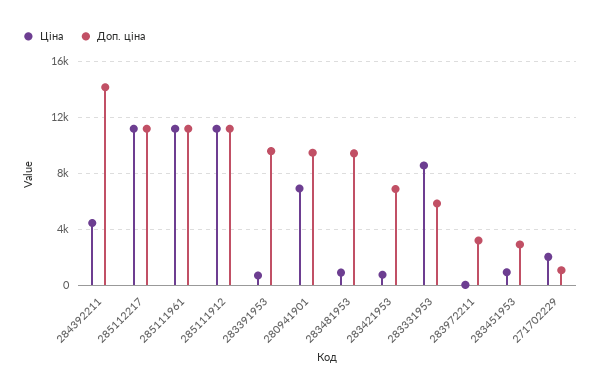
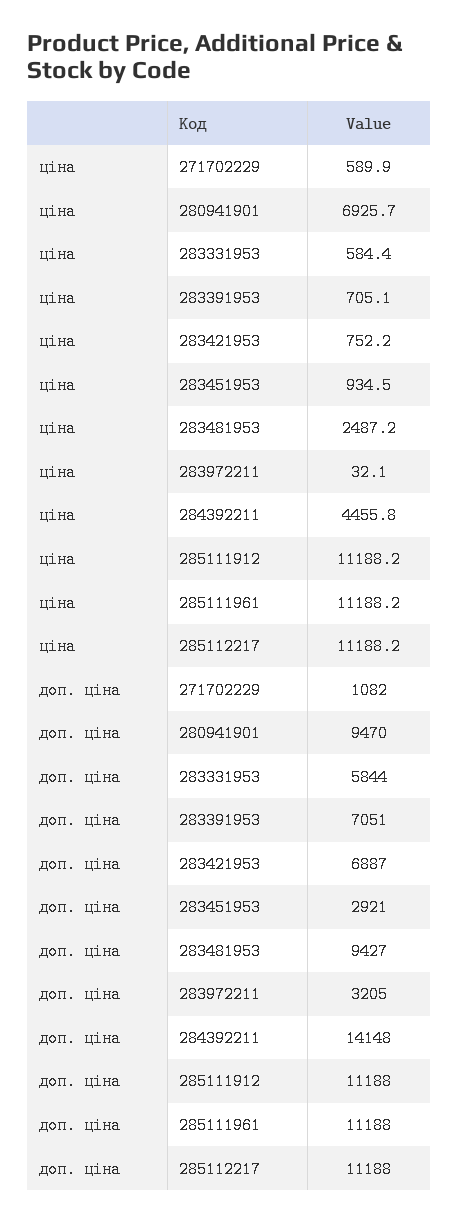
  {
    "Ціна": {
      "284392211": 4455.8,
      "285112217": 11188.2,
      "285111961": 11188.2,
      "285111912": 11188.2,
      "283391953": 705.1,
      "280941901": 6925.7,
-     "283481953": 1000,
+     "283481953": 2487.2,
      "283421953": 752.2,
-     "283331953": 8500,
+     "283331953": 584.4,
      "283972211": 32.1,
      "283451953": 934.5,
-     "271702229": 2000
+     "271702229": 589.9
    },
    "Доп. ціна": {
      "284392211": 14148,
      "285112217": 11188,
      "285111961": 11188,
      "285111912": 11188,
-     "283391953": 9500,
+     "283391953": 7051,
      "280941901": 9470,
      "283481953": 9427,
      "283421953": 6887,
      "283331953": 5844,
      "283972211": 3205,
      "283451953": 2921,
      "271702229": 1082
    }
  }

